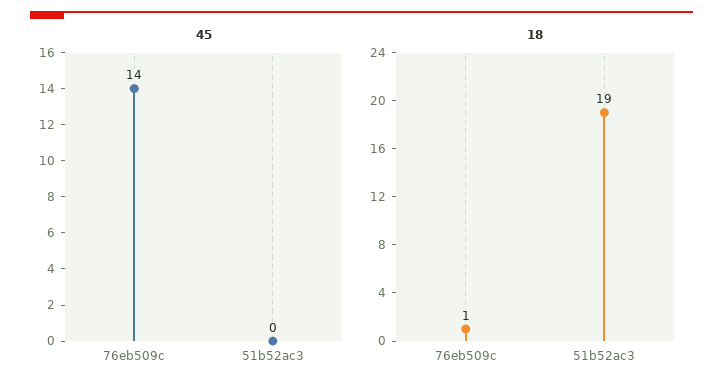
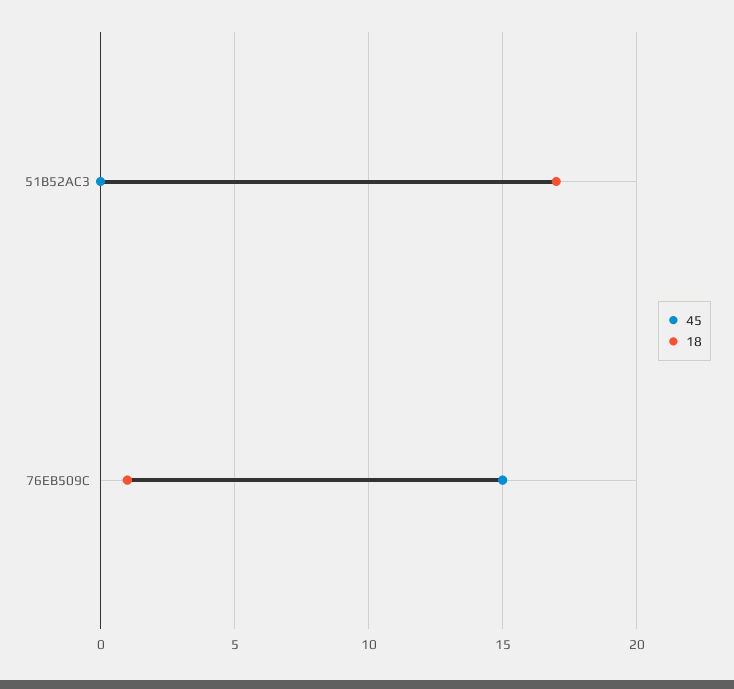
  {
    "45": {
-     "76eb509c": 14,
+     "76eb509c": 15,
      "51b52ac3": 0
    },
    "18": {
      "76eb509c": 1,
-     "51b52ac3": 19
+     "51b52ac3": 17
    }
  }

